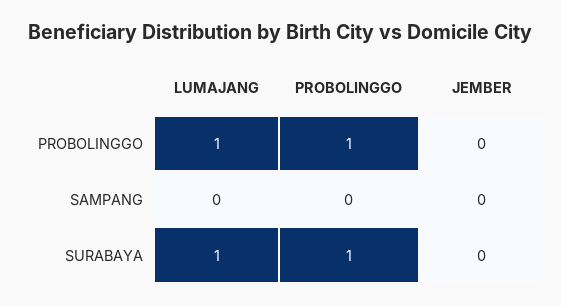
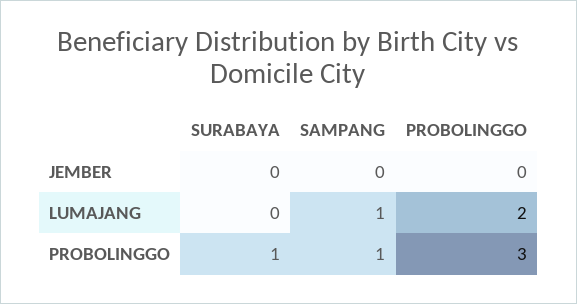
  {
    "LUMAJANG": {
-     "PROBOLINGGO": 1,
+     "PROBOLINGGO": 2,
-     "SAMPANG": 0,
+     "SAMPANG": 1,
-     "SURABAYA": 1
+     "SURABAYA": 0
    },
    "PROBOLINGGO": {
-     "PROBOLINGGO": 1,
+     "PROBOLINGGO": 3,
-     "SAMPANG": 0,
+     "SAMPANG": 1,
      "SURABAYA": 1
    },
    "JEMBER": {
      "PROBOLINGGO": 0,
      "SAMPANG": 0,
      "SURABAYA": 0
    }
  }

